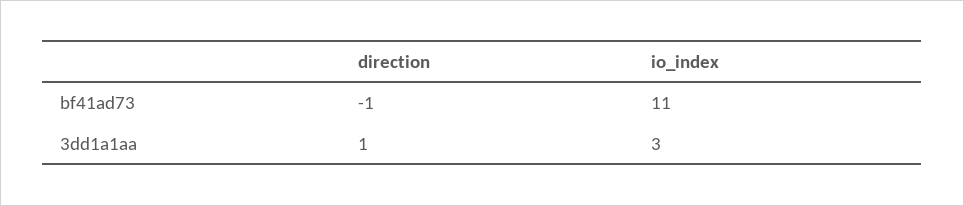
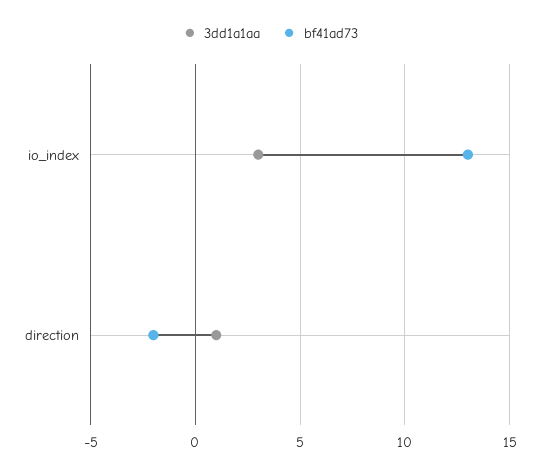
  {
    "bf41ad73": {
-     "direction": -1,
+     "direction": -2,
-     "io_index": 11
+     "io_index": 13
    },
    "3dd1a1aa": {
      "direction": 1,
      "io_index": 3
    }
  }

